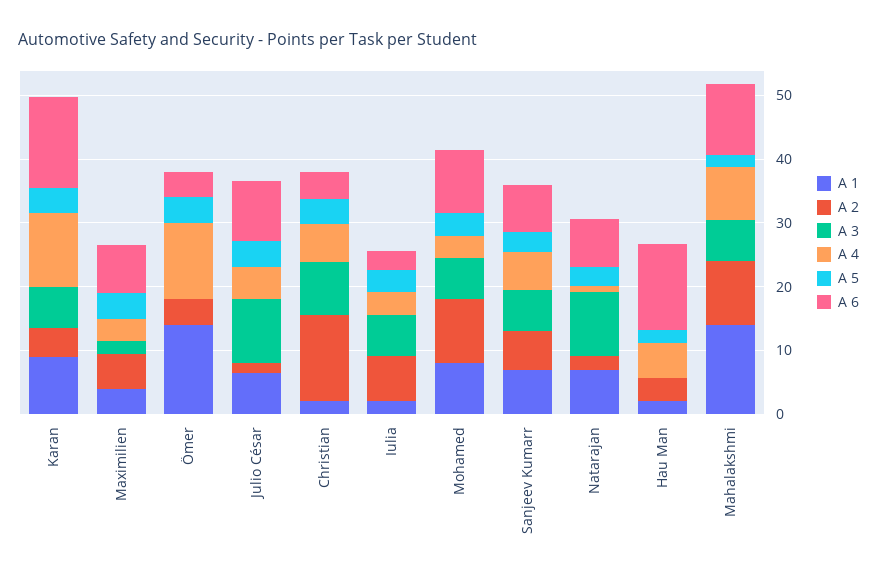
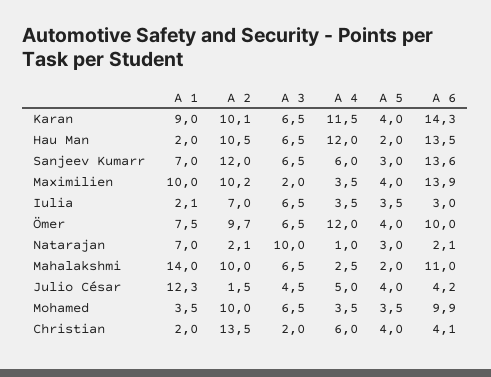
  {
    "A 1": {
      "Karan": 9,
-     "Maximilien": 4,
+     "Maximilien": 10,
-     "Ömer": 14,
+     "Ömer": 7.5,
-     "Julio César": 6,
+     "Julio César": 12.3,
      "Christian": 2,
      "Iulia": 2.1,
-     "Mohamed": 8,
+     "Mohamed": 3.5,
      "Sanjeev Kumarr": 7,
      "Natarajan": 7,
      "Hau Man": 2,
      "Mahalakshmi": 14
    },
    "A 2": {
-     "Karan": 4,
+     "Karan": 10.1,
-     "Maximilien": 6,
+     "Maximilien": 10.2,
-     "Ömer": 4,
+     "Ömer": 9.7,
      "Julio César": 1.5,
      "Christian": 13.5,
      "Iulia": 7,
      "Mohamed": 10,
-     "Sanjeev Kumarr": 6,
+     "Sanjeev Kumarr": 12,
      "Natarajan": 2.1,
-     "Hau Man": 4,
+     "Hau Man": 10.5,
      "Mahalakshmi": 10
    },
    "A 3": {
      "Karan": 6.5,
      "Maximilien": 2,
-     "Ömer": 0,
+     "Ömer": 6.5,
-     "Julio César": 10,
+     "Julio César": 4.5,
-     "Christian": 8,
+     "Christian": 2,
      "Iulia": 6.5,
      "Mohamed": 6.5,
      "Sanjeev Kumarr": 6.5,
      "Natarajan": 10,
-     "Hau Man": 0,
+     "Hau Man": 6.5,
      "Mahalakshmi": 6.5
    },
    "A 4": {
      "Karan": 11.5,
      "Maximilien": 3.5,
      "Ömer": 12,
      "Julio César": 5,
      "Christian": 6,
      "Iulia": 3.5,
      "Mohamed": 3.5,
      "Sanjeev Kumarr": 6,
      "Natarajan": 1,
-     "Hau Man": 6,
+     "Hau Man": 12,
-     "Mahalakshmi": 8
+     "Mahalakshmi": 2.5
    },
    "A 5": {
      "Karan": 4,
      "Maximilien": 4,
      "Ömer": 4,
      "Julio César": 4,
      "Christian": 4,
      "Iulia": 3.5,
      "Mohamed": 3.5,
      "Sanjeev Kumarr": 3,
      "Natarajan": 3,
      "Hau Man": 2,
      "Mahalakshmi": 2
    },
    "A 6": {
      "Karan": 14.3,
-     "Maximilien": 8,
+     "Maximilien": 13.9,
-     "Ömer": 4,
+     "Ömer": 10,
-     "Julio César": 10,
+     "Julio César": 4.2,
      "Christian": 4.1,
      "Iulia": 3,
      "Mohamed": 9.9,
-     "Sanjeev Kumarr": 8,
+     "Sanjeev Kumarr": 13.6,
-     "Natarajan": 8,
+     "Natarajan": 2.1,
      "Hau Man": 13.5,
      "Mahalakshmi": 11
    }
  }

